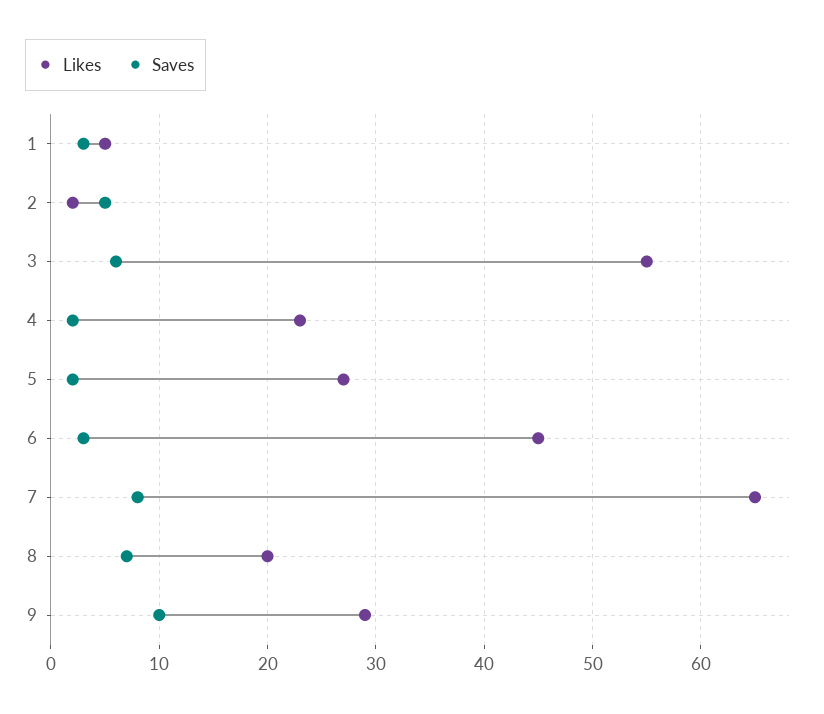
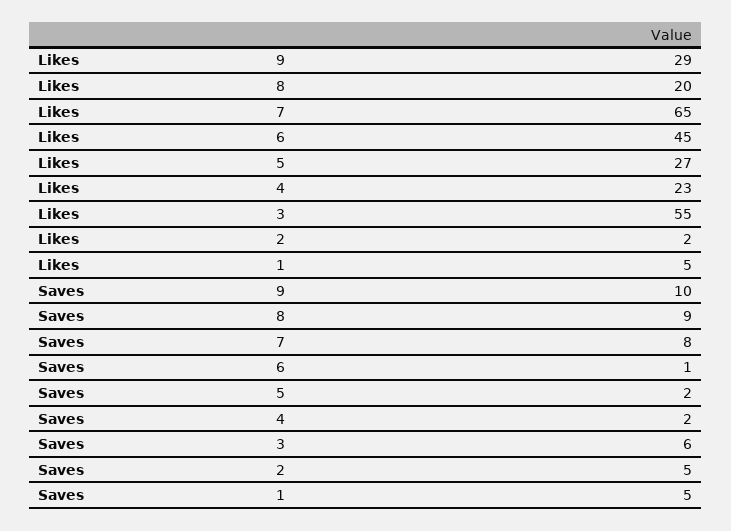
  {
    "Likes": {
      "1": 5,
      "2": 2,
      "3": 55,
      "4": 23,
      "5": 27,
      "6": 45,
      "7": 65,
      "8": 20,
      "9": 29
    },
    "Saves": {
-     "1": 3,
+     "1": 5,
      "2": 5,
      "3": 6,
      "4": 2,
      "5": 2,
-     "6": 3,
+     "6": 1,
      "7": 8,
-     "8": 7,
+     "8": 9,
      "9": 10
    }
  }

